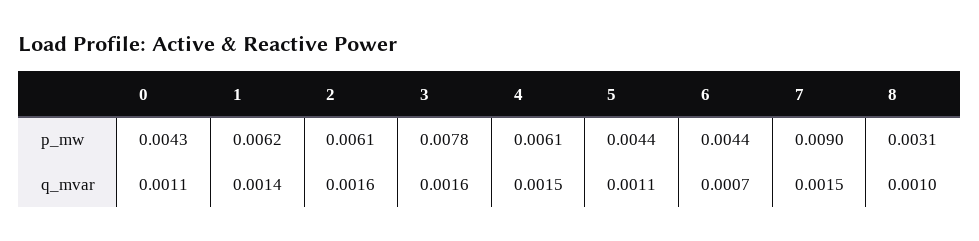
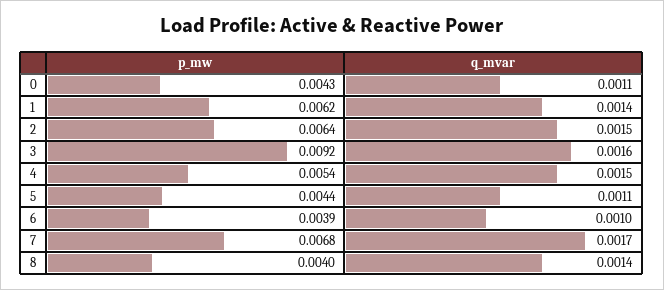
  {
    "0": {
      "p_mw": 0.0043,
      "q_mvar": 0.0011
    },
    "1": {
      "p_mw": 0.0062,
      "q_mvar": 0.0014
    },
    "2": {
-     "p_mw": 0.0061,
+     "p_mw": 0.0064,
-     "q_mvar": 0.0016
+     "q_mvar": 0.0015
    },
    "3": {
-     "p_mw": 0.0078,
+     "p_mw": 0.0092,
      "q_mvar": 0.0016
    },
    "4": {
-     "p_mw": 0.0061,
+     "p_mw": 0.0054,
      "q_mvar": 0.0015
    },
    "5": {
      "p_mw": 0.0044,
      "q_mvar": 0.0011
    },
    "6": {
-     "p_mw": 0.0044,
+     "p_mw": 0.0039,
-     "q_mvar": 0.0007
+     "q_mvar": 0.001
    },
    "7": {
-     "p_mw": 0.009,
+     "p_mw": 0.0068,
-     "q_mvar": 0.0015
+     "q_mvar": 0.0017
    },
    "8": {
-     "p_mw": 0.0031,
+     "p_mw": 0.004,
-     "q_mvar": 0.001
+     "q_mvar": 0.0014
    }
  }

